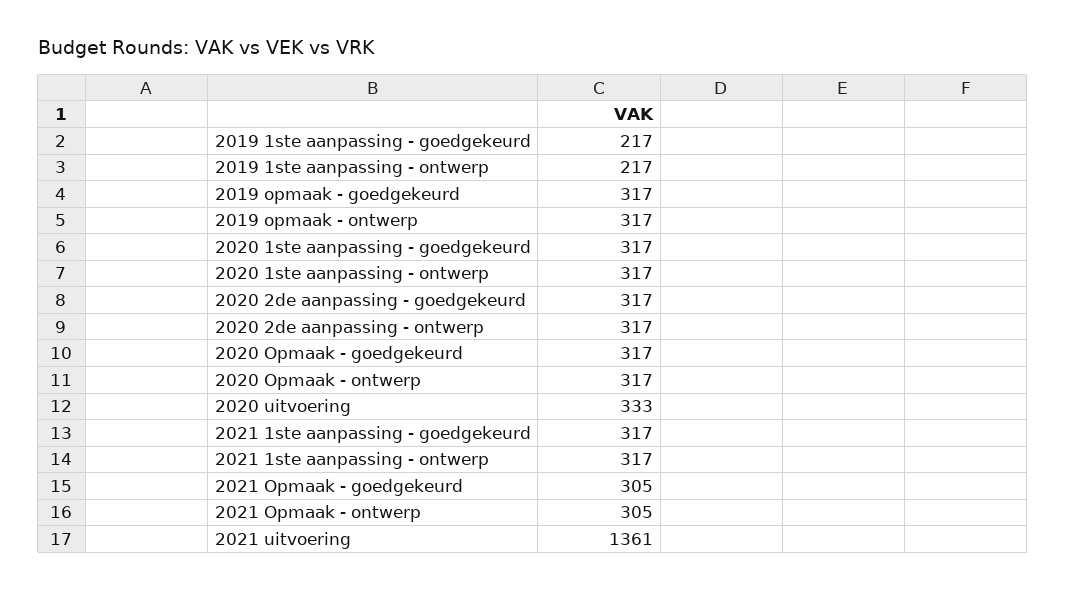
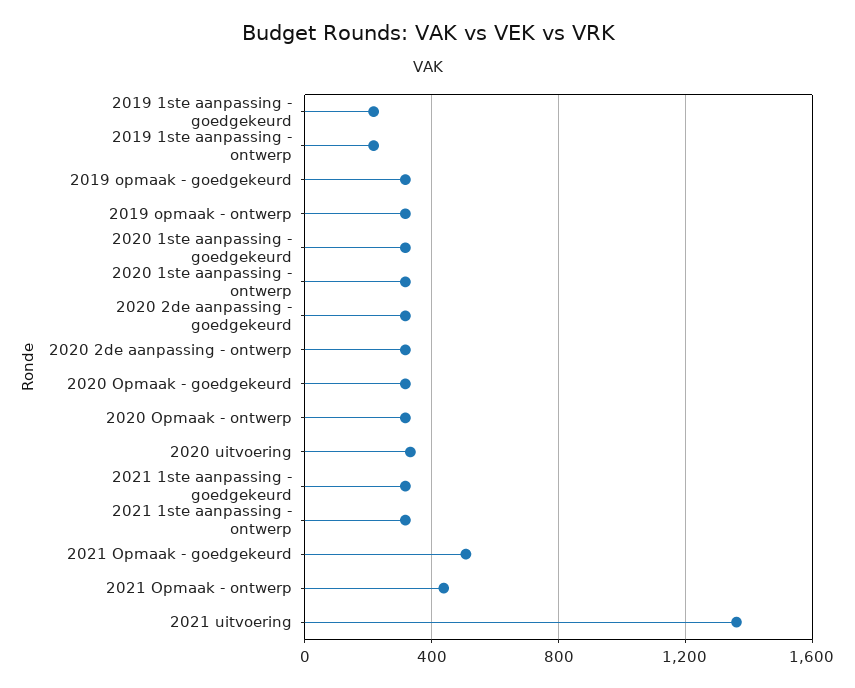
  {
    "2019 1ste aanpassing - goedgekeurd": 217,
    "2019 1ste aanpassing - ontwerp": 217,
    "2019 opmaak - goedgekeurd": 317,
    "2019 opmaak - ontwerp": 317,
    "2020 1ste aanpassing - goedgekeurd": 317,
    "2020 1ste aanpassing - ontwerp": 317,
    "2020 2de aanpassing - goedgekeurd": 317,
    "2020 2de aanpassing - ontwerp": 317,
    "2020 Opmaak - goedgekeurd": 317,
    "2020 Opmaak - ontwerp": 317,
    "2020 uitvoering": 333,
    "2021 1ste aanpassing - goedgekeurd": 317,
    "2021 1ste aanpassing - ontwerp": 317,
-   "2021 Opmaak - goedgekeurd": 305,
+   "2021 Opmaak - goedgekeurd": 500,
-   "2021 Opmaak - ontwerp": 305,
+   "2021 Opmaak - ontwerp": 450,
    "2021 uitvoering": 1361
  }

